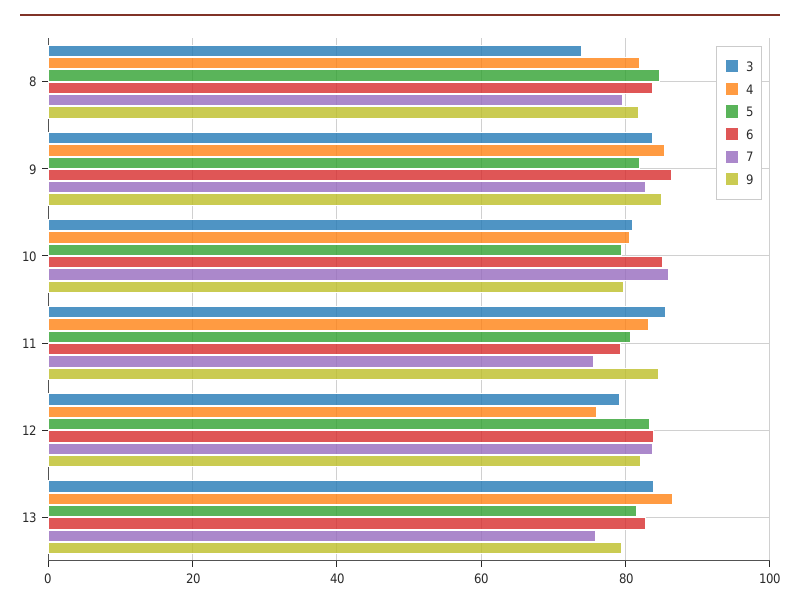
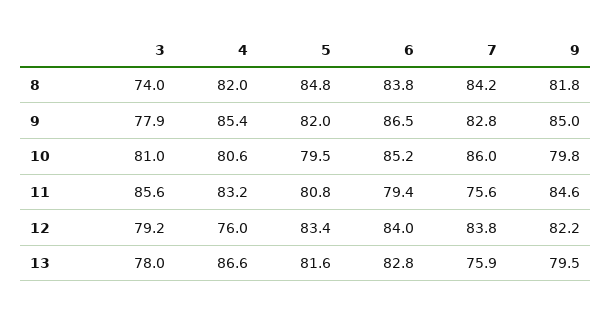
  {
    "3": {
      "8": 74,
-     "9": 84,
+     "9": 77.9,
      "10": 81,
      "11": 85.6,
      "12": 79.2,
-     "13": 84
+     "13": 78
    },
    "4": {
      "8": 82,
      "9": 85.4,
      "10": 80.6,
      "11": 83.2,
      "12": 76,
      "13": 86.6
    },
    "5": {
      "8": 84.8,
      "9": 82,
      "10": 79.5,
      "11": 80.8,
      "12": 83.4,
      "13": 81.6
    },
    "6": {
      "8": 83.8,
      "9": 86.5,
      "10": 85.2,
      "11": 79.4,
      "12": 84,
      "13": 82.8
    },
    "7": {
-     "8": 80,
+     "8": 84.2,
      "9": 82.8,
      "10": 86,
      "11": 75.6,
      "12": 83.8,
      "13": 75.9
    },
    "9": {
      "8": 81.8,
      "9": 85,
      "10": 79.8,
      "11": 84.6,
      "12": 82.2,
      "13": 79.5
    }
  }

